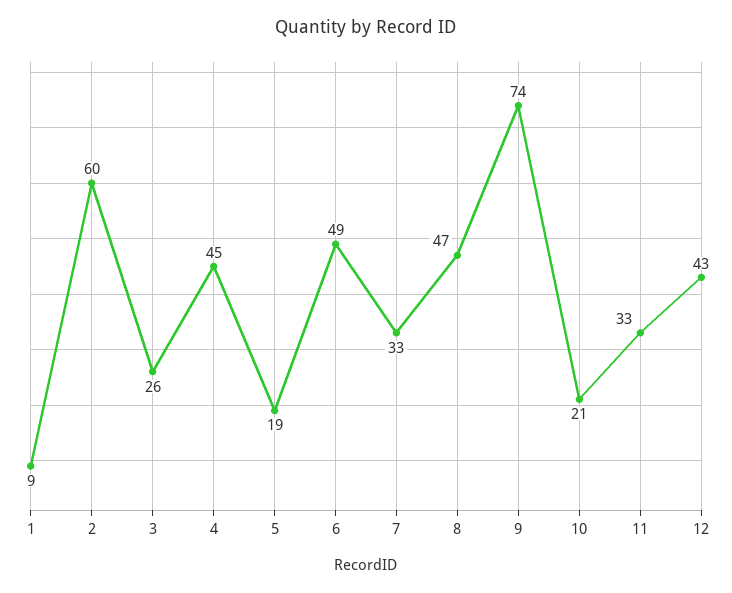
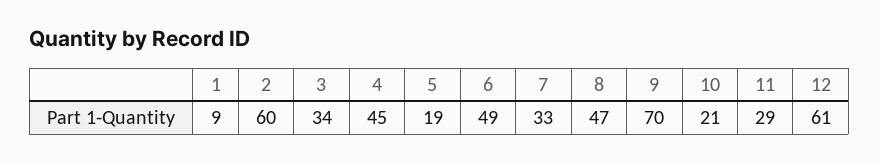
  {
    "1": 9,
    "2": 60,
-   "3": 26,
+   "3": 34,
    "4": 45,
    "5": 19,
    "6": 49,
    "7": 33,
    "8": 47,
-   "9": 74,
+   "9": 70,
    "10": 21,
-   "11": 33,
+   "11": 29,
-   "12": 43
+   "12": 61
  }

